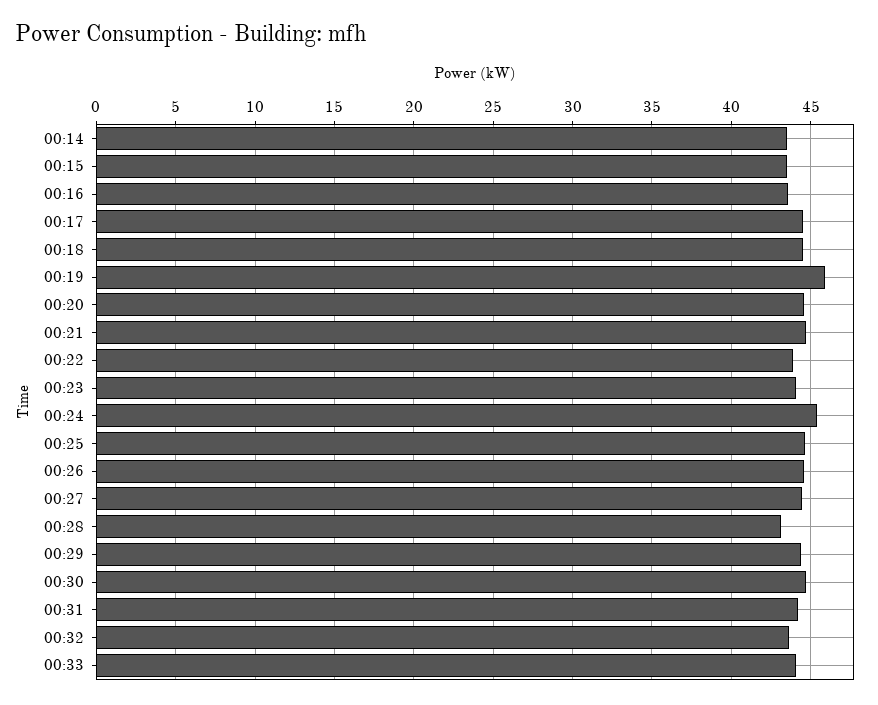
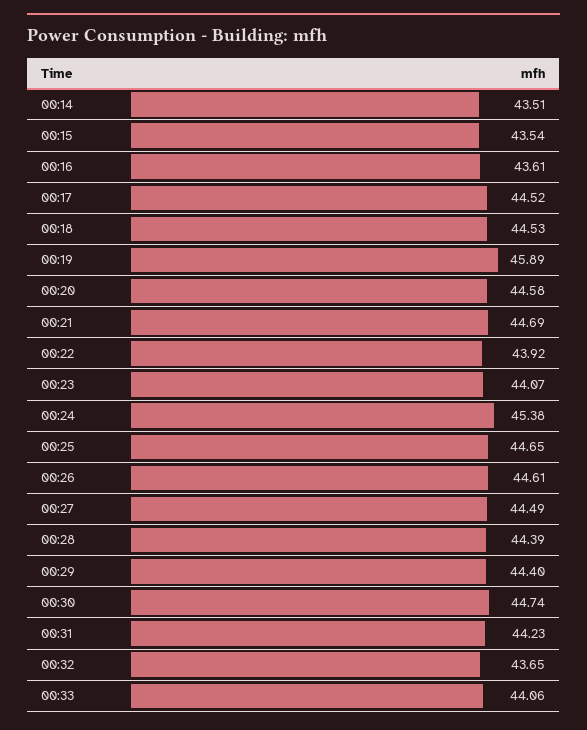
  {
    "00:14": 43.51,
    "00:15": 43.54,
    "00:16": 43.61,
    "00:17": 44.52,
    "00:18": 44.53,
    "00:19": 45.89,
    "00:20": 44.58,
    "00:21": 44.69,
    "00:22": 43.92,
    "00:23": 44.07,
    "00:24": 45.38,
    "00:25": 44.65,
    "00:26": 44.61,
    "00:27": 44.49,
-   "00:28": 43,
+   "00:28": 44.39,
    "00:29": 44.4,
    "00:30": 44.74,
    "00:31": 44.23,
    "00:32": 43.65,
    "00:33": 44.06
  }

